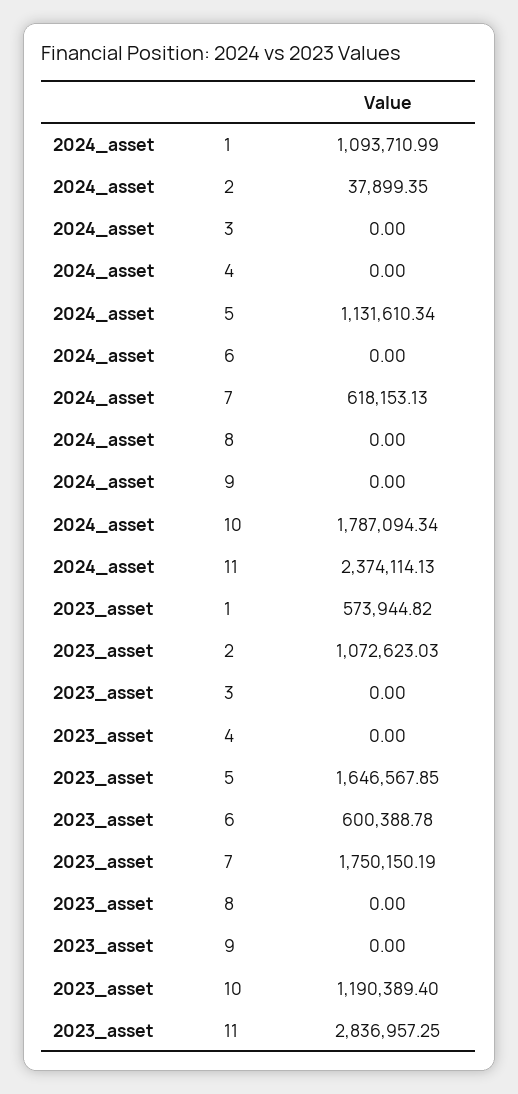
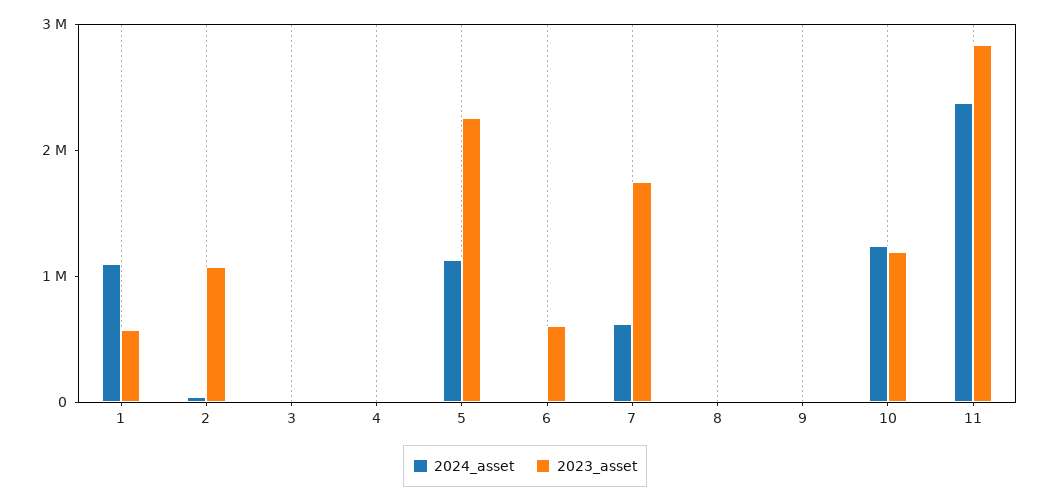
  {
    "2024_asset": {
      "1": 1093710.99,
      "2": 37899.35,
      "3": 0,
      "4": 0,
      "5": 1131610.34,
      "6": 0,
      "7": 618153.13,
      "8": 0,
      "9": 0,
-     "10": 1787094.34,
+     "10": 1200000,
      "11": 2374114.13
    },
    "2023_asset": {
      "1": 573944.82,
      "2": 1072623.03,
      "3": 0,
      "4": 0,
-     "5": 1646567.85,
+     "5": 2200000,
      "6": 600388.78,
      "7": 1750150.19,
      "8": 0,
      "9": 0,
      "10": 1190389.4,
      "11": 2836957.25
    }
  }

